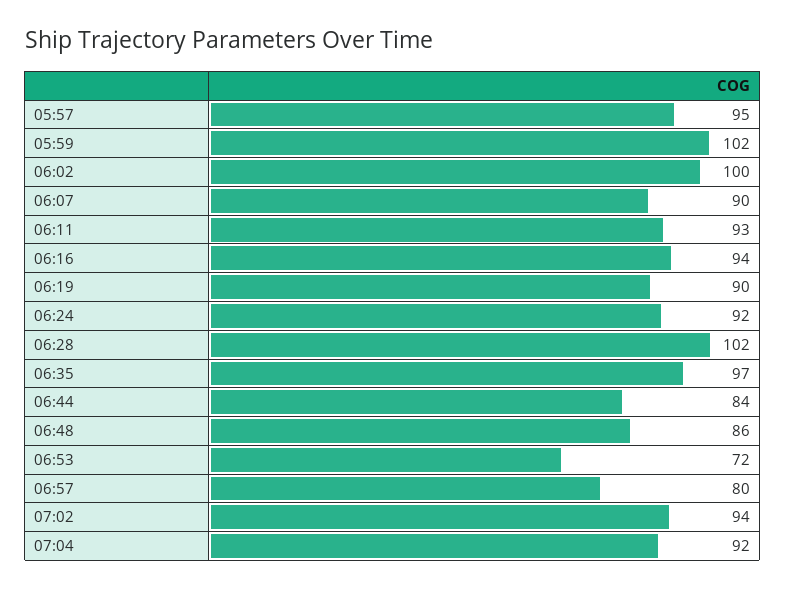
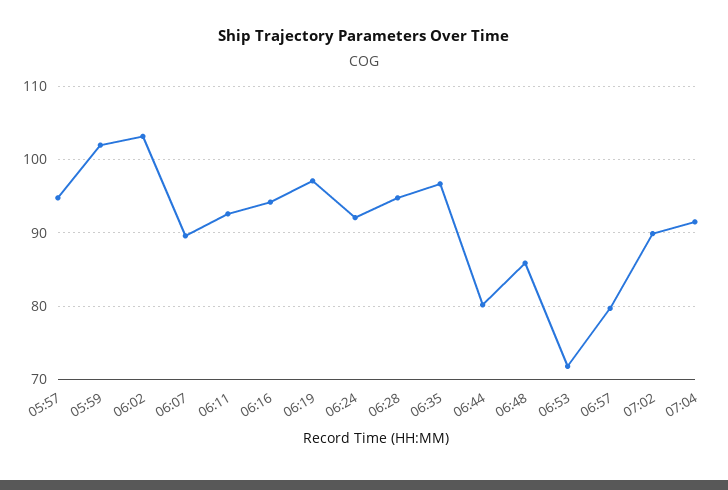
  {
    "05:57": 95,
    "05:59": 102,
-   "06:02": 100,
+   "06:02": 103,
    "06:07": 90,
    "06:11": 93,
    "06:16": 94,
-   "06:19": 90,
+   "06:19": 97,
    "06:24": 92,
-   "06:28": 102,
+   "06:28": 95,
    "06:35": 97,
-   "06:44": 84,
+   "06:44": 80,
    "06:48": 86,
    "06:53": 72,
    "06:57": 80,
-   "07:02": 94,
+   "07:02": 90,
    "07:04": 92
  }

